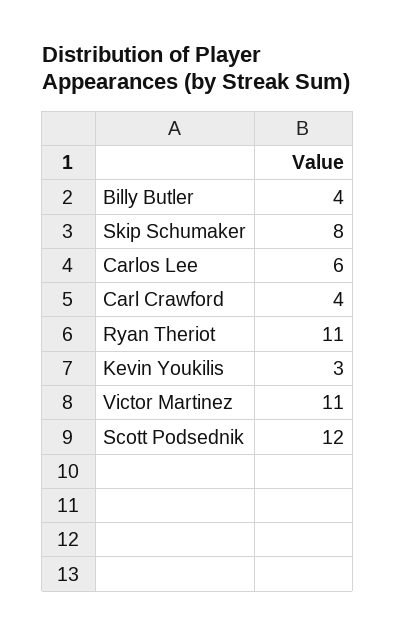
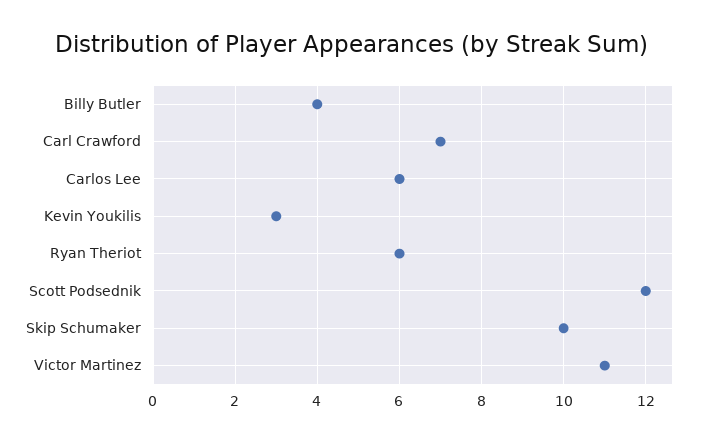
  {
    "Billy Butler": 4,
-   "Skip Schumaker": 8,
+   "Skip Schumaker": 10,
    "Carlos Lee": 6,
-   "Carl Crawford": 4,
+   "Carl Crawford": 7,
-   "Ryan Theriot": 11,
+   "Ryan Theriot": 6,
    "Kevin Youkilis": 3,
    "Victor Martinez": 11,
    "Scott Podsednik": 12
  }

